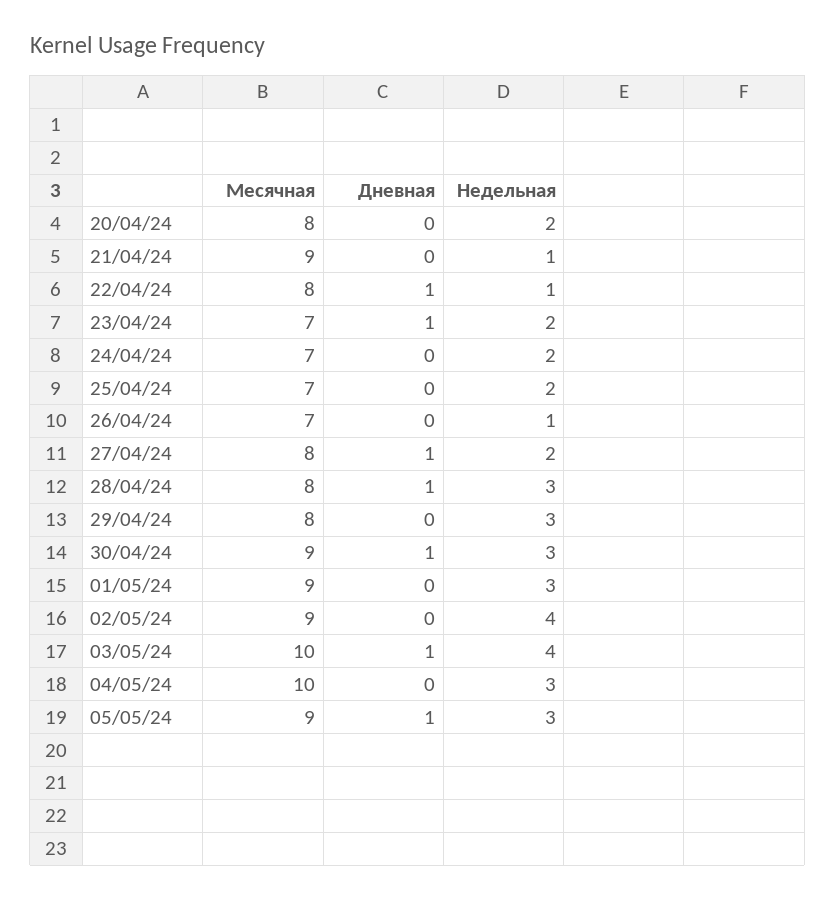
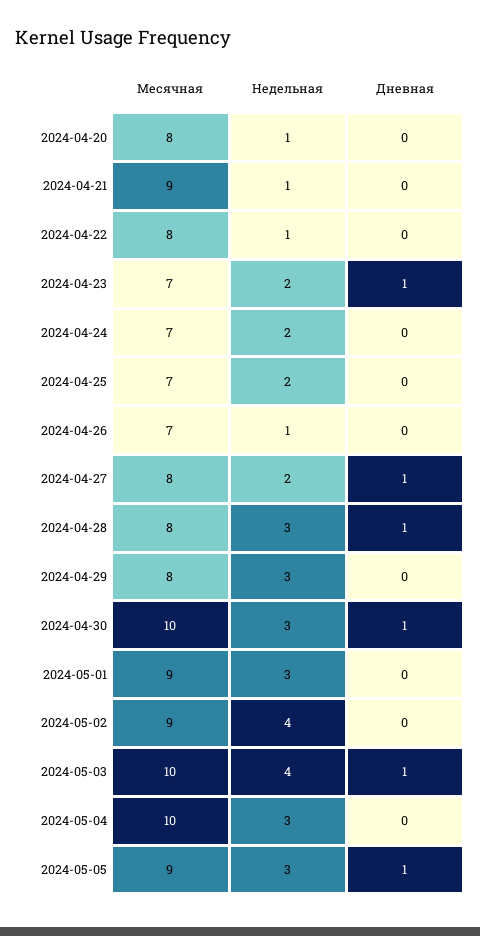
  {
    "Месячная": {
      "20/04/24": 8,
      "21/04/24": 9,
      "22/04/24": 8,
      "23/04/24": 7,
      "24/04/24": 7,
      "25/04/24": 7,
      "26/04/24": 7,
      "27/04/24": 8,
      "28/04/24": 8,
      "29/04/24": 8,
-     "30/04/24": 9,
+     "30/04/24": 10,
      "01/05/24": 9,
      "02/05/24": 9,
      "03/05/24": 10,
      "04/05/24": 10,
      "05/05/24": 9
    },
    "Дневная": {
      "20/04/24": 0,
      "21/04/24": 0,
-     "22/04/24": 1,
+     "22/04/24": 0,
      "23/04/24": 1,
      "24/04/24": 0,
      "25/04/24": 0,
      "26/04/24": 0,
      "27/04/24": 1,
      "28/04/24": 1,
      "29/04/24": 0,
      "30/04/24": 1,
      "01/05/24": 0,
      "02/05/24": 0,
      "03/05/24": 1,
      "04/05/24": 0,
      "05/05/24": 1
    },
    "Недельная": {
-     "20/04/24": 2,
+     "20/04/24": 1,
      "21/04/24": 1,
      "22/04/24": 1,
      "23/04/24": 2,
      "24/04/24": 2,
      "25/04/24": 2,
      "26/04/24": 1,
      "27/04/24": 2,
      "28/04/24": 3,
      "29/04/24": 3,
      "30/04/24": 3,
      "01/05/24": 3,
      "02/05/24": 4,
      "03/05/24": 4,
      "04/05/24": 3,
      "05/05/24": 3
    }
  }

